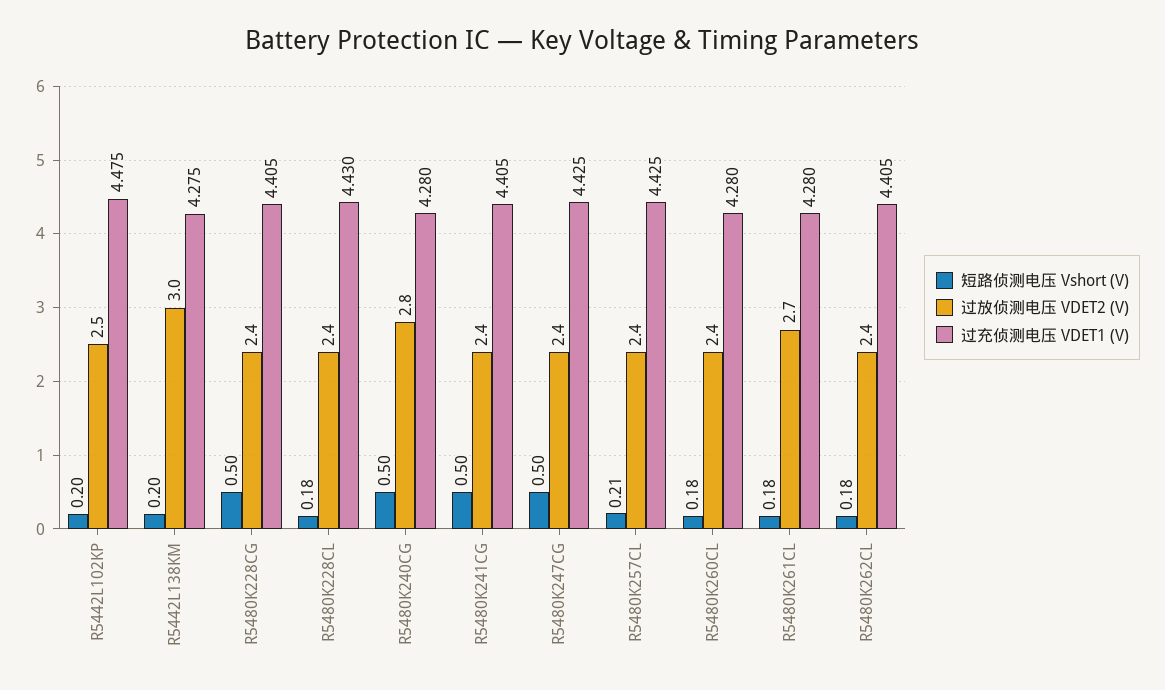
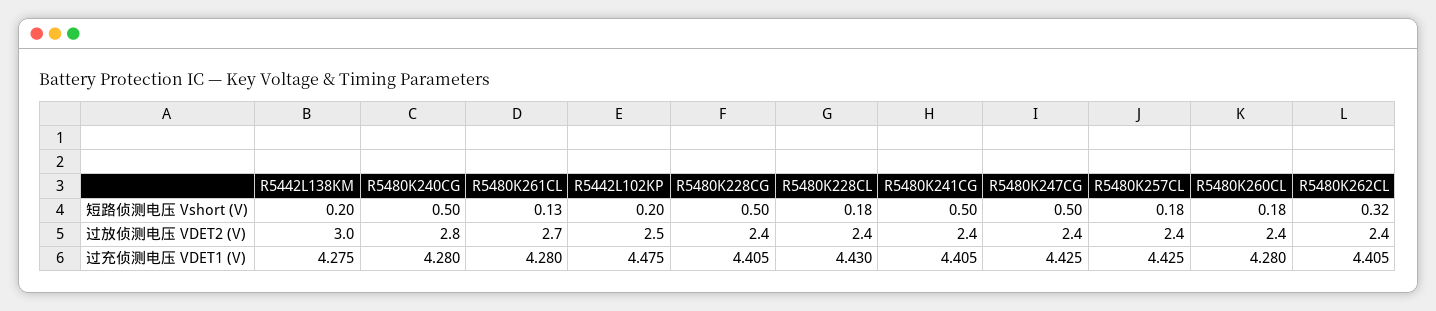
  {
    "短路侦测电压 Vshort (V)": {
      "R5442L102KP": 0.2,
      "R5442L138KM": 0.2,
      "R5480K228CG": 0.5,
      "R5480K228CL": 0.18,
      "R5480K240CG": 0.5,
      "R5480K241CG": 0.5,
      "R5480K247CG": 0.5,
-     "R5480K257CL": 0.21,
+     "R5480K257CL": 0.18,
      "R5480K260CL": 0.18,
-     "R5480K261CL": 0.18,
+     "R5480K261CL": 0.13,
-     "R5480K262CL": 0.18
+     "R5480K262CL": 0.32
    },
    "过放侦测电压 VDET2 (V)": {
      "R5442L102KP": 2.5,
      "R5442L138KM": 3,
      "R5480K228CG": 2.4,
      "R5480K228CL": 2.4,
      "R5480K240CG": 2.8,
      "R5480K241CG": 2.4,
      "R5480K247CG": 2.4,
      "R5480K257CL": 2.4,
      "R5480K260CL": 2.4,
      "R5480K261CL": 2.7,
      "R5480K262CL": 2.4
    },
    "过充侦测电压 VDET1 (V)": {
      "R5442L102KP": 4.475,
      "R5442L138KM": 4.275,
      "R5480K228CG": 4.405,
      "R5480K228CL": 4.43,
      "R5480K240CG": 4.28,
      "R5480K241CG": 4.405,
      "R5480K247CG": 4.425,
      "R5480K257CL": 4.425,
      "R5480K260CL": 4.28,
      "R5480K261CL": 4.28,
      "R5480K262CL": 4.405
    }
  }

